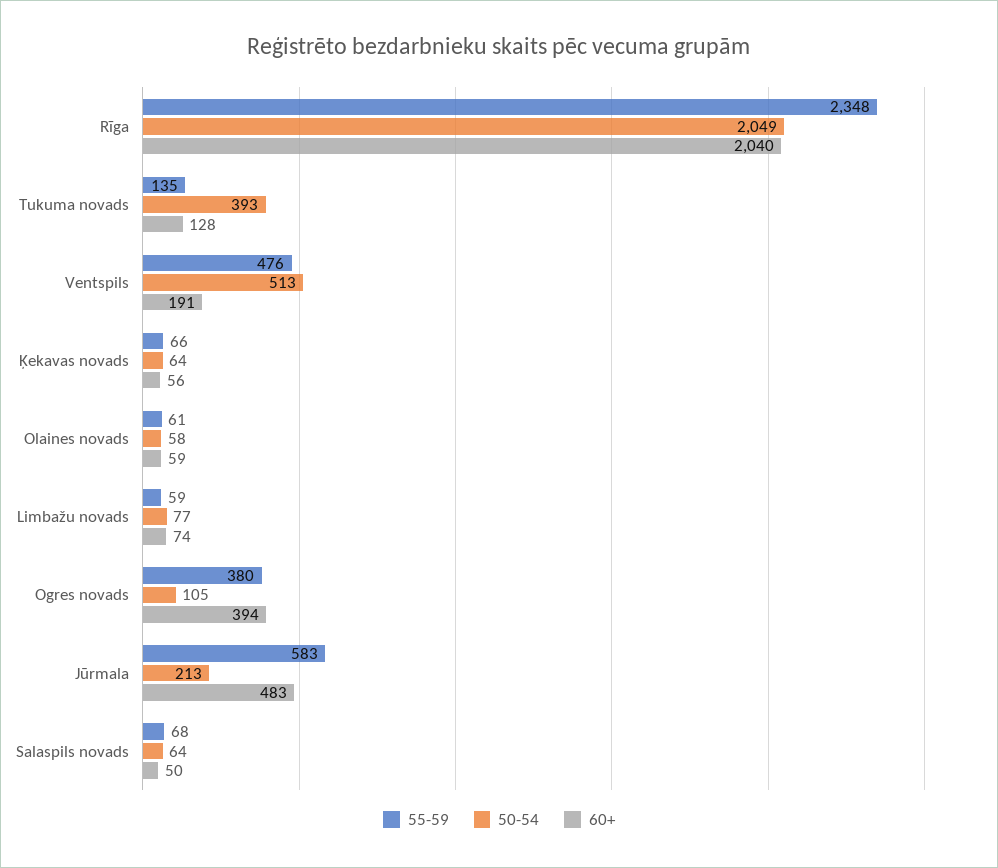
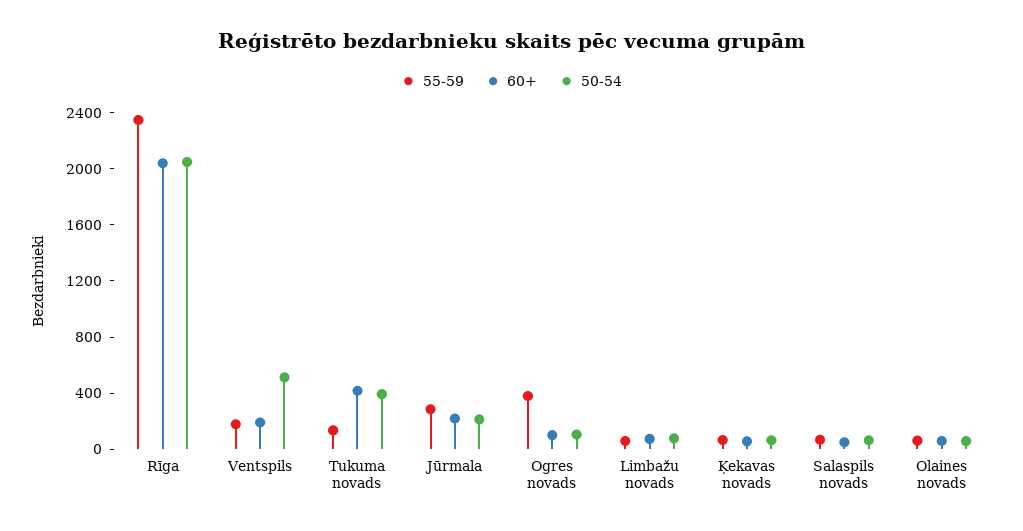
  {
    "55-59": {
      "Rīga": 2348,
      "Tukuma novads": 135,
-     "Ventspils": 476,
+     "Ventspils": 200,
      "Ķekavas novads": 66,
      "Olaines novads": 61,
      "Limbažu novads": 59,
      "Ogres novads": 380,
-     "Jūrmala": 583,
+     "Jūrmala": 300,
      "Salaspils novads": 68
    },
    "50-54": {
      "Rīga": 2049,
      "Tukuma novads": 393,
      "Ventspils": 513,
      "Ķekavas novads": 64,
      "Olaines novads": 58,
      "Limbažu novads": 77,
      "Ogres novads": 105,
      "Jūrmala": 213,
      "Salaspils novads": 64
    },
    "60+": {
      "Rīga": 2040,
-     "Tukuma novads": 128,
+     "Tukuma novads": 400,
      "Ventspils": 191,
      "Ķekavas novads": 56,
      "Olaines novads": 59,
      "Limbažu novads": 74,
-     "Ogres novads": 394,
+     "Ogres novads": 100,
-     "Jūrmala": 483,
+     "Jūrmala": 200,
      "Salaspils novads": 50
    }
  }

